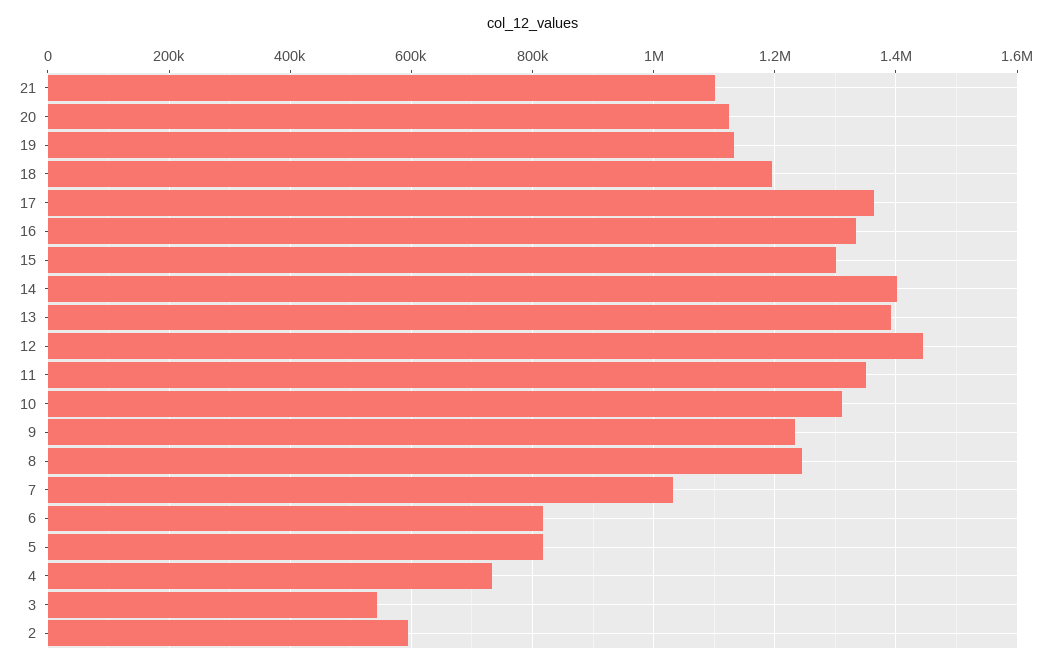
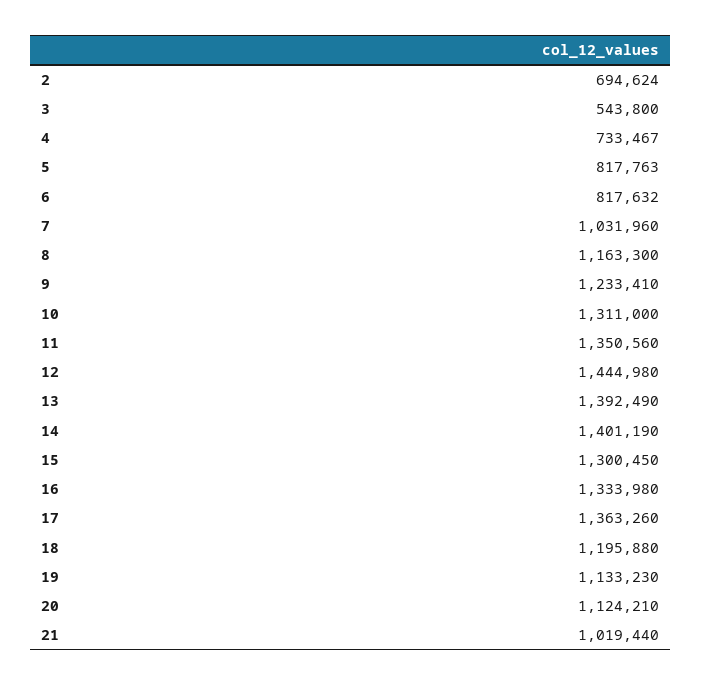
  {
-   "21": 1100000,
+   "21": 1019440,
    "20": 1124210,
    "19": 1133230,
    "18": 1195880,
    "17": 1363260,
    "16": 1333980,
    "15": 1300450,
    "14": 1401190,
    "13": 1392490,
    "12": 1444980,
    "11": 1350560,
    "10": 1311000,
    "9": 1233410,
-   "8": 1240000,
+   "8": 1163300,
    "7": 1031960,
    "6": 817632,
    "5": 817763,
    "4": 733467,
    "3": 543800,
-   "2": 600000
+   "2": 694624
  }

